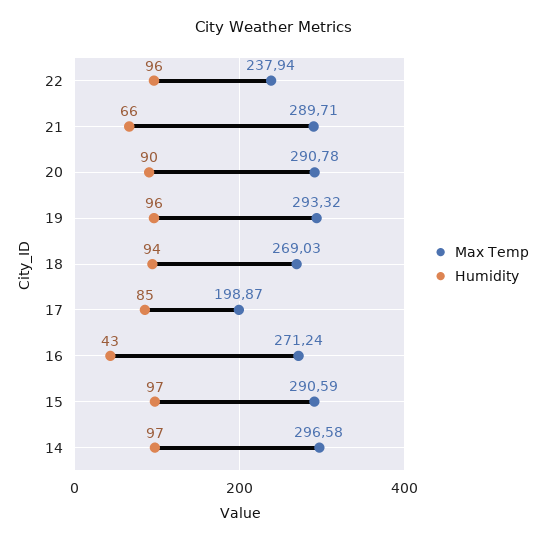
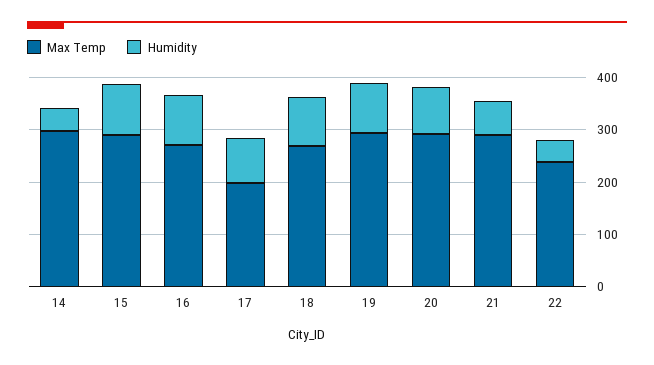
  {
    "Max Temp": {
      "22": 237.94,
      "21": 289.71,
      "20": 290.78,
      "19": 293.32,
      "18": 269.03,
      "17": 198.87,
      "16": 271.24,
      "15": 290.59,
      "14": 296.58
    },
    "Humidity": {
-     "22": 96,
+     "22": 40,
      "21": 66,
      "20": 90,
      "19": 96,
      "18": 94,
      "17": 85,
-     "16": 43,
+     "16": 100,
      "15": 97,
-     "14": 97
+     "14": 40
    }
  }

